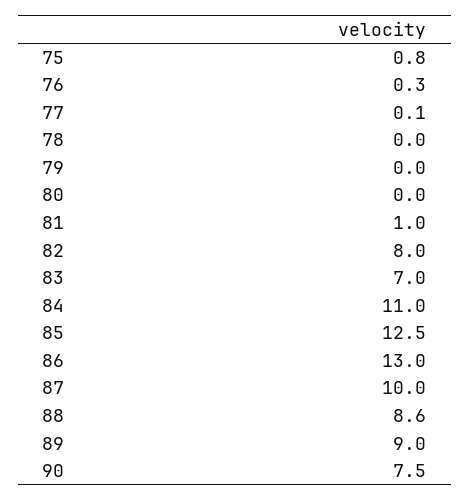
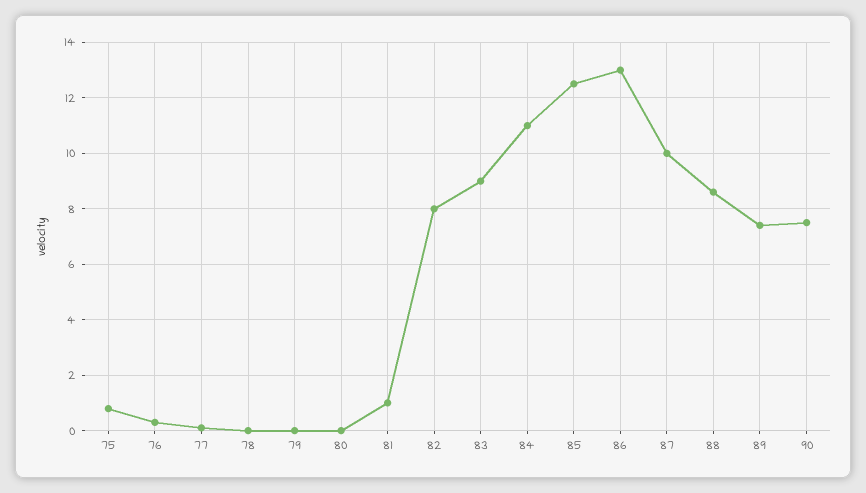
  {
    "75": 0.8,
    "76": 0.3,
    "77": 0.1,
    "78": 0,
    "79": 0,
    "80": 0,
    "81": 1,
    "82": 8,
-   "83": 7,
+   "83": 9,
    "84": 11,
    "85": 12.5,
    "86": 13,
    "87": 10,
    "88": 8.6,
-   "89": 9,
+   "89": 7.5,
    "90": 7.5
  }

